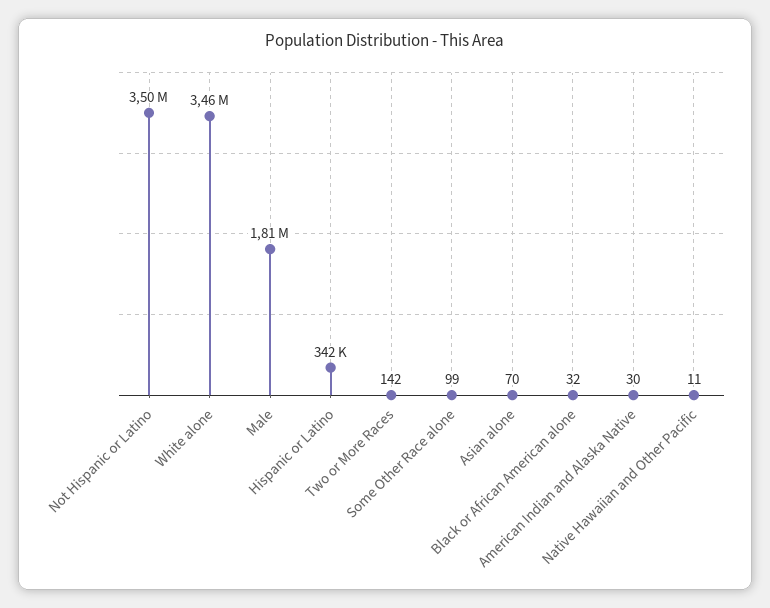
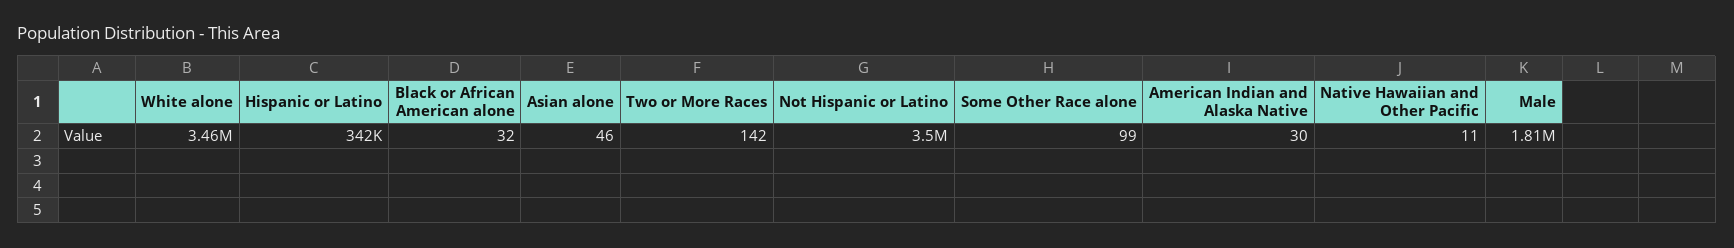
  {
    "Not Hispanic or Latino": 3500000,
    "White alone": 3460000,
    "Male": 1810000,
    "Hispanic or Latino": 342000,
    "Two or More Races": 142,
    "Some Other Race alone": 99,
-   "Asian alone": 70,
+   "Asian alone": 46,
    "Black or African American alone": 32,
    "American Indian and Alaska Native": 30,
    "Native Hawaiian and Other Pacific": 11
  }

